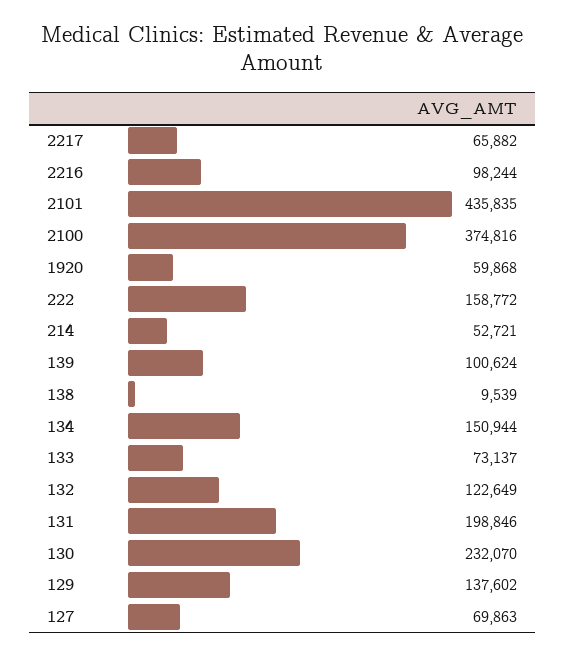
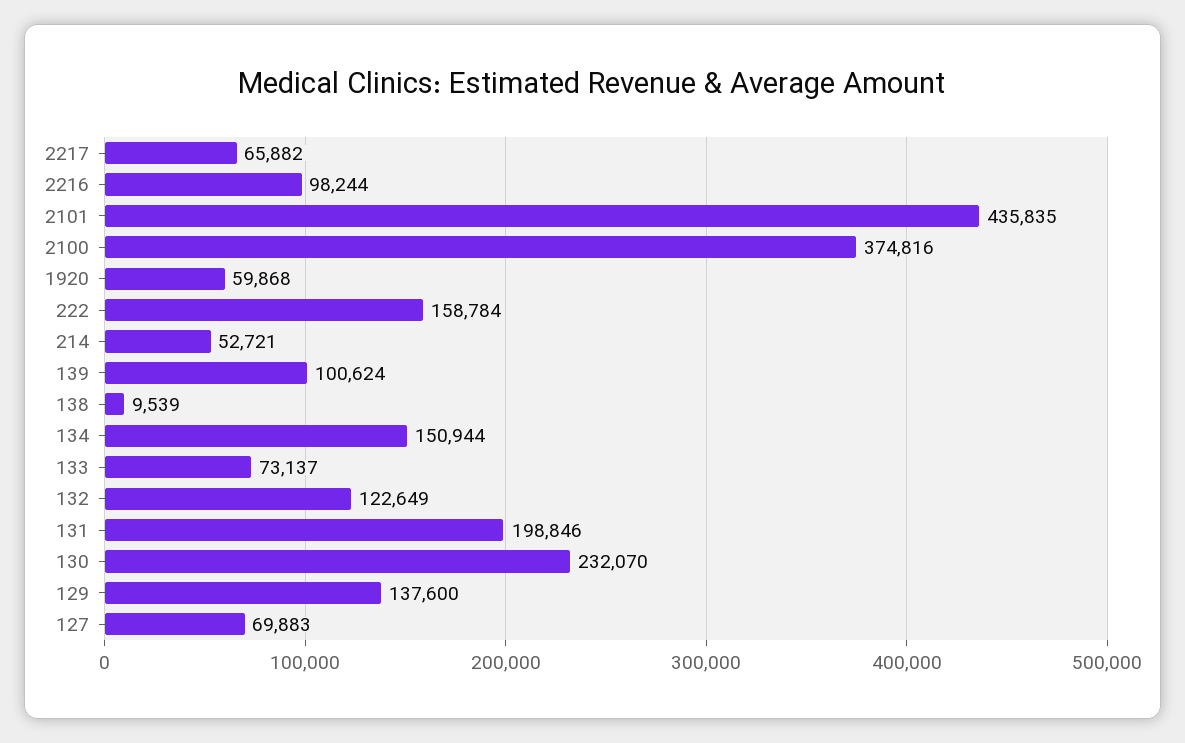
  {
    "2217": 65882,
    "2216": 98244,
    "2101": 435835,
    "2100": 374816,
    "1920": 59868,
-   "222": 158772,
+   "222": 158784,
    "214": 52721,
    "139": 100624,
    "138": 9539,
    "134": 150944,
    "133": 73137,
    "132": 122649,
    "131": 198846,
    "130": 232070,
-   "129": 137602,
+   "129": 137600,
-   "127": 69863
+   "127": 69883
  }

